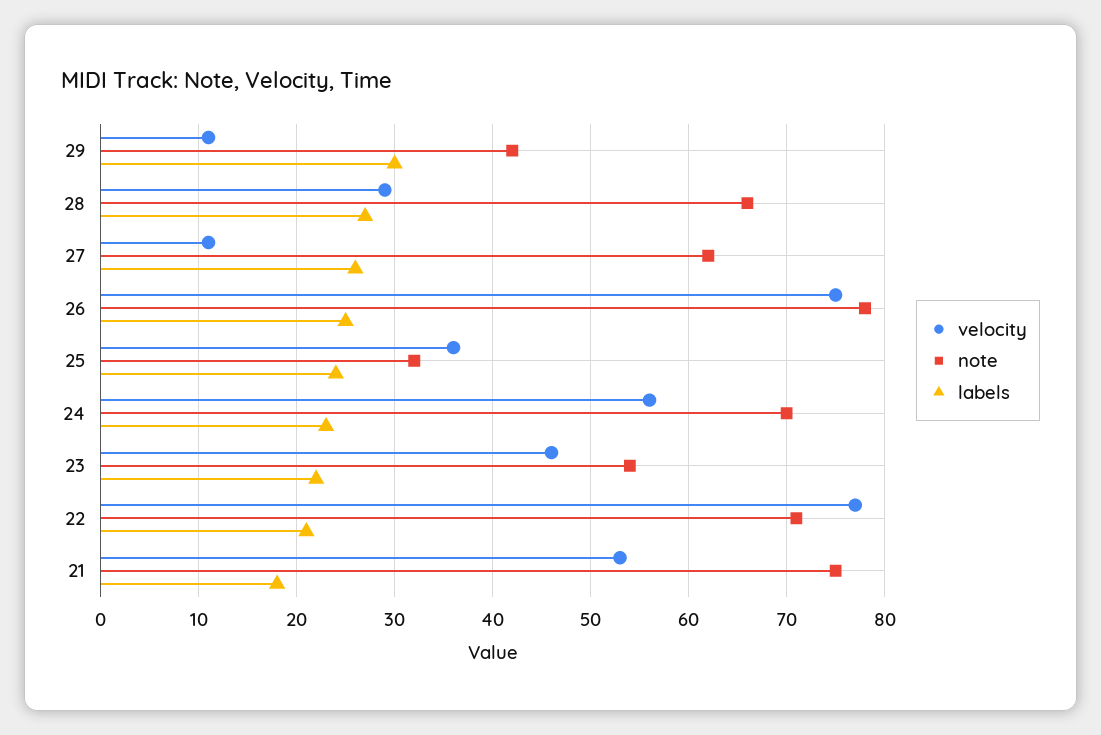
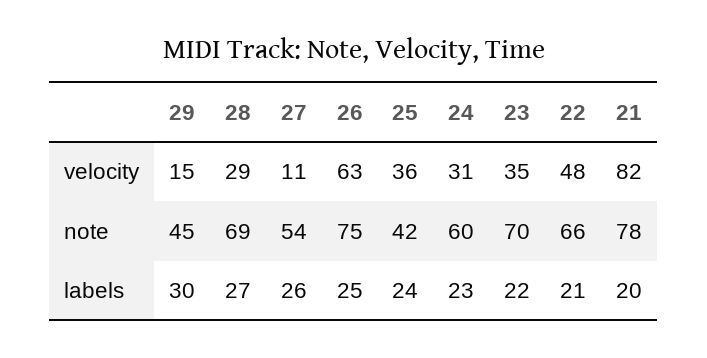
  {
    "velocity": {
-     "29": 11,
+     "29": 15,
      "28": 29,
      "27": 11,
-     "26": 75,
+     "26": 63,
      "25": 36,
-     "24": 56,
+     "24": 31,
-     "23": 46,
+     "23": 35,
-     "22": 77,
+     "22": 48,
-     "21": 53
+     "21": 82
    },
    "note": {
-     "29": 42,
+     "29": 45,
-     "28": 66,
+     "28": 69,
-     "27": 62,
+     "27": 54,
-     "26": 78,
+     "26": 75,
-     "25": 32,
+     "25": 42,
-     "24": 70,
+     "24": 60,
-     "23": 54,
+     "23": 70,
-     "22": 71,
+     "22": 66,
-     "21": 75
+     "21": 78
    },
    "labels": {
      "29": 30,
      "28": 27,
      "27": 26,
      "26": 25,
      "25": 24,
      "24": 23,
      "23": 22,
      "22": 21,
-     "21": 18
+     "21": 20
    }
  }

